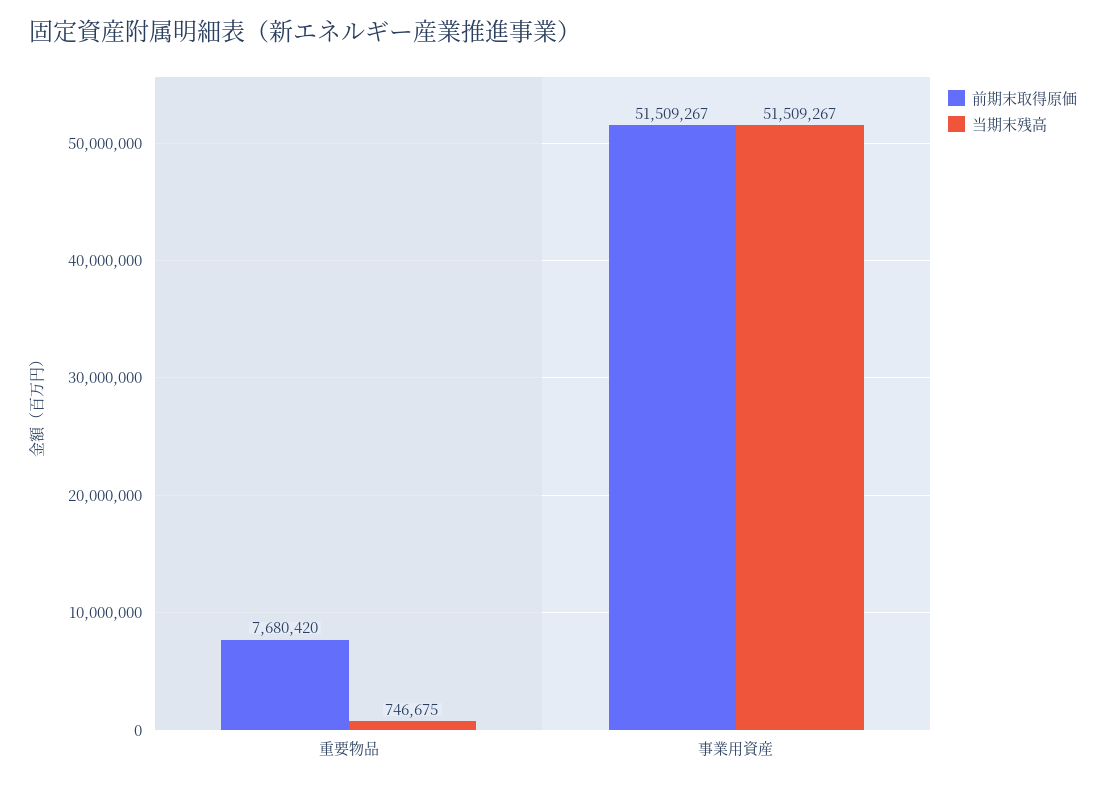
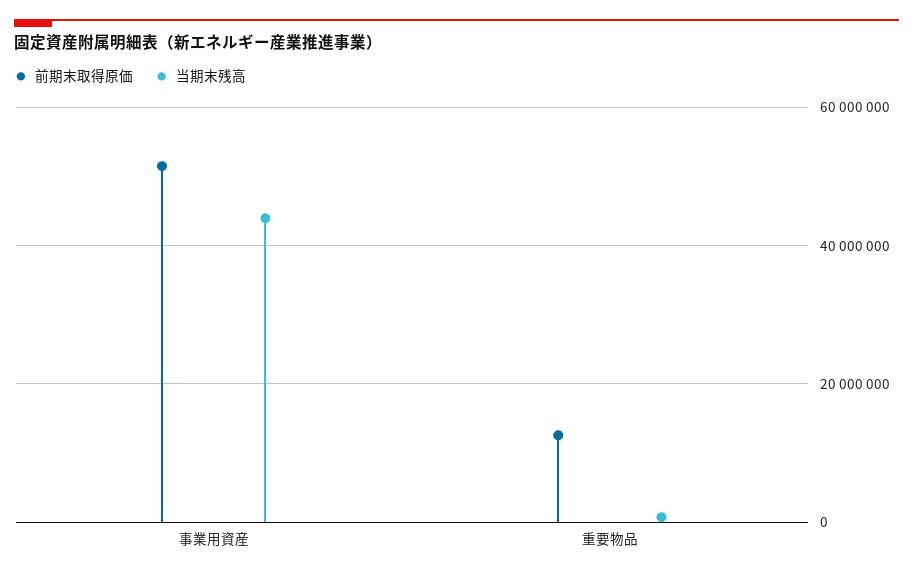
  {
    "前期末取得原価": {
-     "重要物品": 7680420,
+     "重要物品": 12000000,
      "事業用資産": 51509267
    },
    "当期末残高": {
      "重要物品": 746675,
-     "事業用資産": 51509267
+     "事業用資産": 44000000
    }
  }

